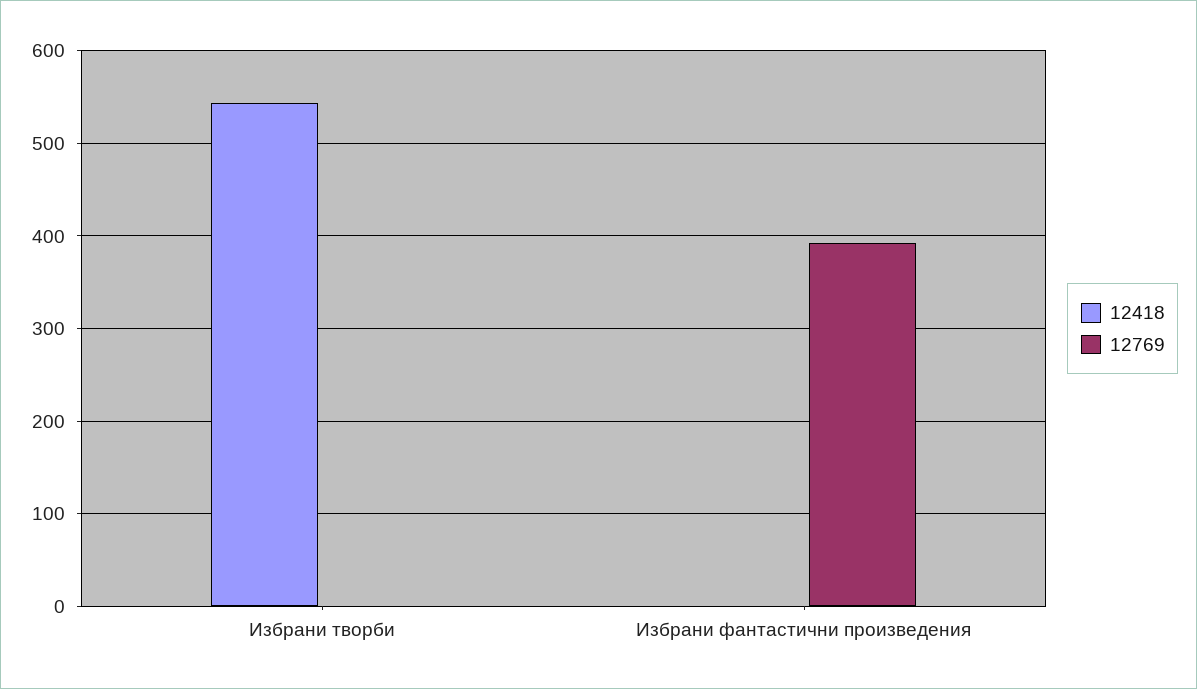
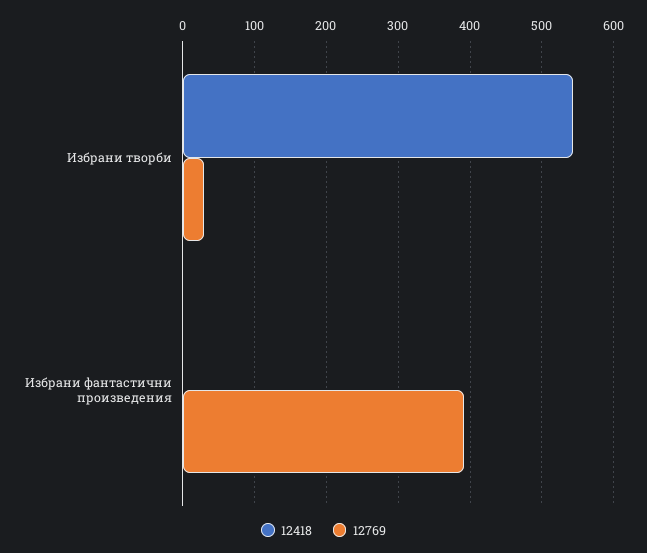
  {
    "12418": {
      "Избрани творби": 540,
      "Избрани фантастични произведения": 0
    },
    "12769": {
-     "Избрани творби": 0,
+     "Избрани творби": 30,
      "Избрани фантастични произведения": 390
    }
  }

